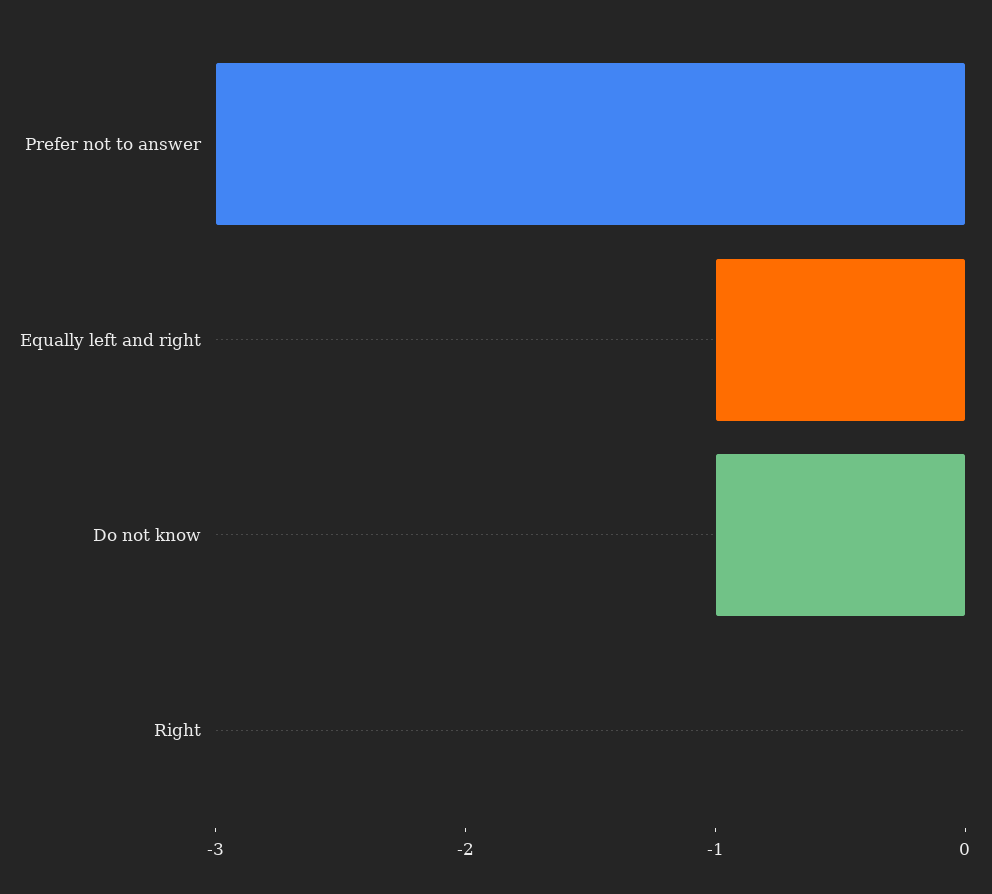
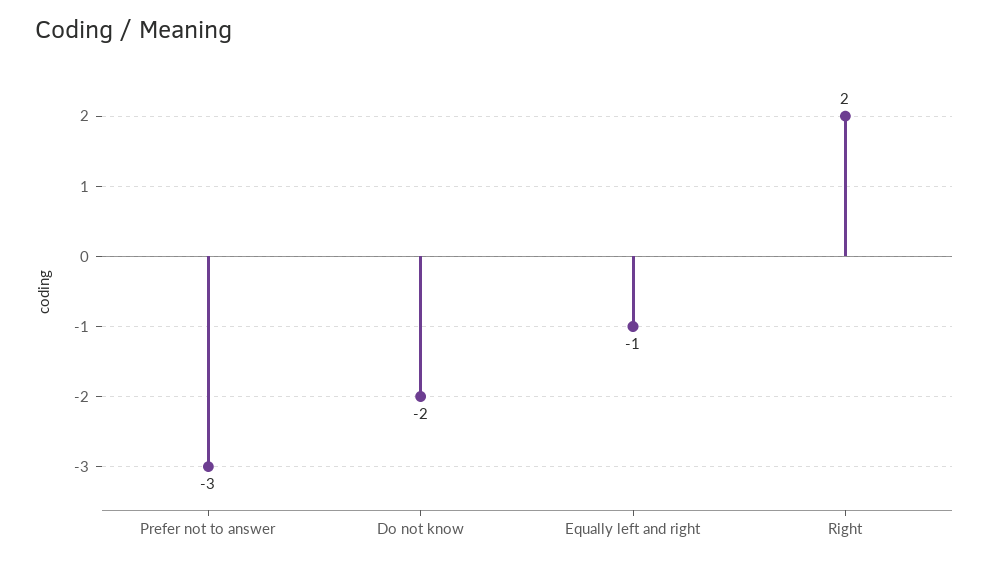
  {
    "Prefer not to answer": -3,
    "Equally left and right": -1,
-   "Do not know": -1,
+   "Do not know": -2,
-   "Right": 0
+   "Right": 2
  }

